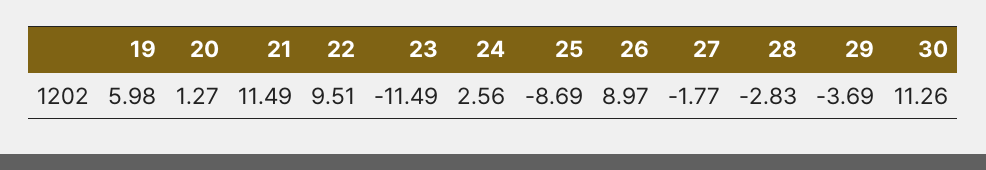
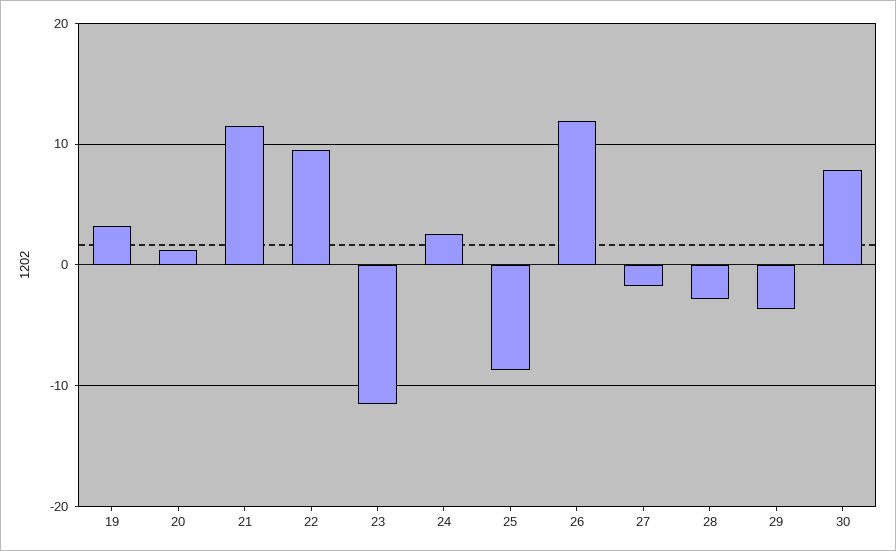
  {
-   "19": 5.98,
+   "19": 3,
    "20": 1.27,
    "21": 11.49,
    "22": 9.51,
    "23": -11.49,
    "24": 2.56,
    "25": -8.69,
-   "26": 8.97,
+   "26": 12,
    "27": -1.77,
    "28": -2.83,
    "29": -3.69,
-   "30": 11.26
+   "30": 8
  }

